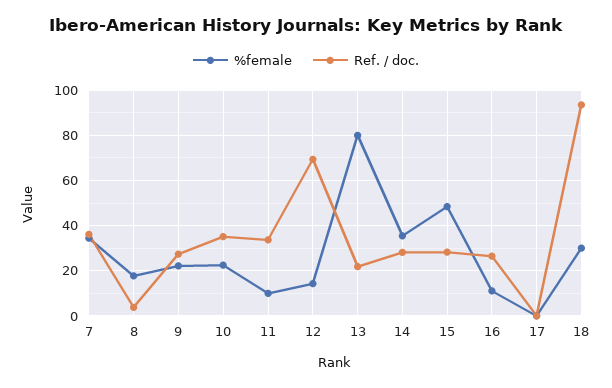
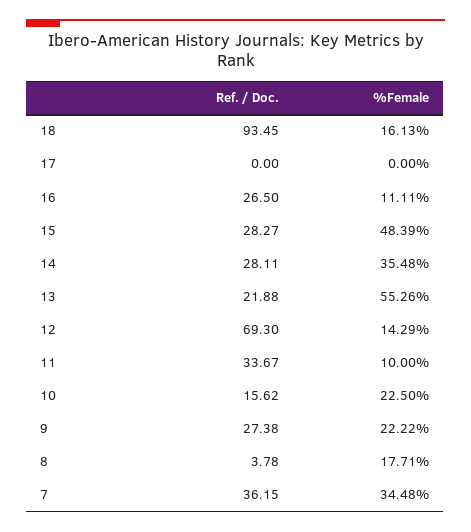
  {
    "%female": {
      "7": 34.48,
      "8": 17.71,
      "9": 22.22,
      "10": 22.5,
      "11": 10,
      "12": 14.29,
-     "13": 80,
+     "13": 55.26,
      "14": 35.48,
      "15": 48.39,
      "16": 11.11,
      "17": 0,
-     "18": 30
+     "18": 16.13
    },
    "Ref. / doc.": {
      "7": 36.15,
      "8": 3.78,
      "9": 27.38,
-     "10": 35,
+     "10": 15.62,
      "11": 33.67,
      "12": 69.3,
      "13": 21.88,
      "14": 28.11,
      "15": 28.27,
      "16": 26.5,
      "17": 0,
      "18": 93.45
    }
  }

